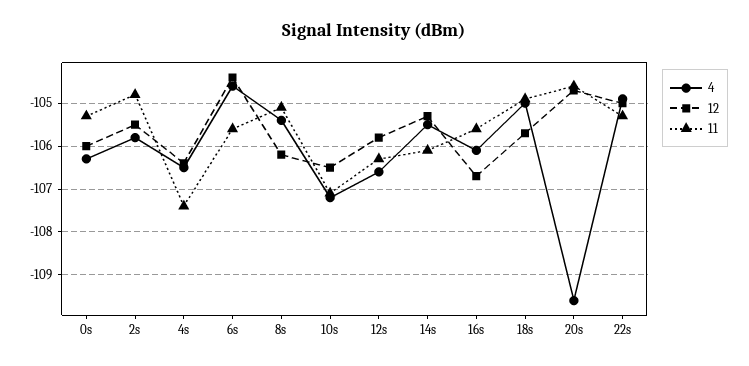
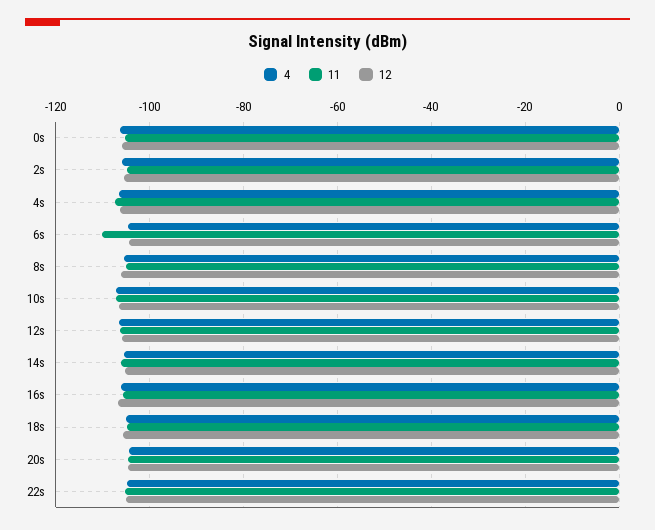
  {
    "4": {
      "0s": -106.5,
      "2s": -106,
      "4s": -106.5,
      "6s": -104.5,
      "8s": -105.5,
      "10s": -107,
      "12s": -106.5,
      "14s": -105.5,
      "16s": -106,
      "18s": -105,
-     "20s": -109.5,
+     "20s": -104,
      "22s": -105
    },
    "12": {
      "0s": -106,
      "2s": -105.5,
      "4s": -106.5,
      "6s": -104.5,
      "8s": -106,
      "10s": -106.5,
      "12s": -106,
      "14s": -105.5,
      "16s": -106.5,
      "18s": -105.5,
      "20s": -104.5,
      "22s": -105
    },
    "11": {
      "0s": -105.5,
      "2s": -105,
      "4s": -107.5,
-     "6s": -105.5,
+     "6s": -110,
      "8s": -105,
      "10s": -107,
      "12s": -106.5,
      "14s": -106,
      "16s": -105.5,
      "18s": -105,
      "20s": -104.5,
      "22s": -105.5
    }
  }

